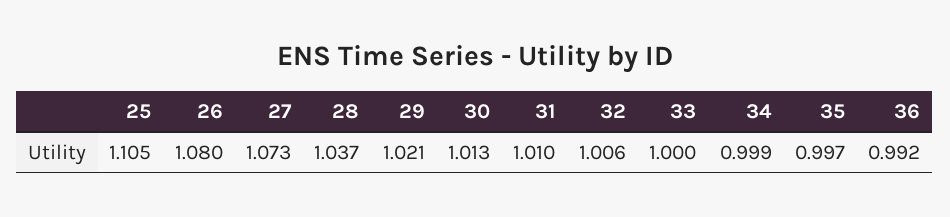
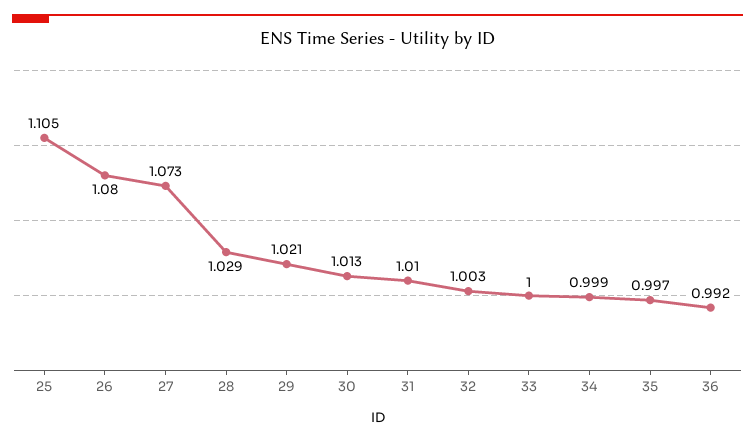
  {
    "25": 1.105,
    "26": 1.08,
    "27": 1.073,
-   "28": 1.037,
+   "28": 1.029,
    "29": 1.021,
    "30": 1.013,
    "31": 1.01,
-   "32": 1.006,
+   "32": 1.003,
    "33": 1,
    "34": 0.999,
    "35": 0.997,
    "36": 0.992
  }

